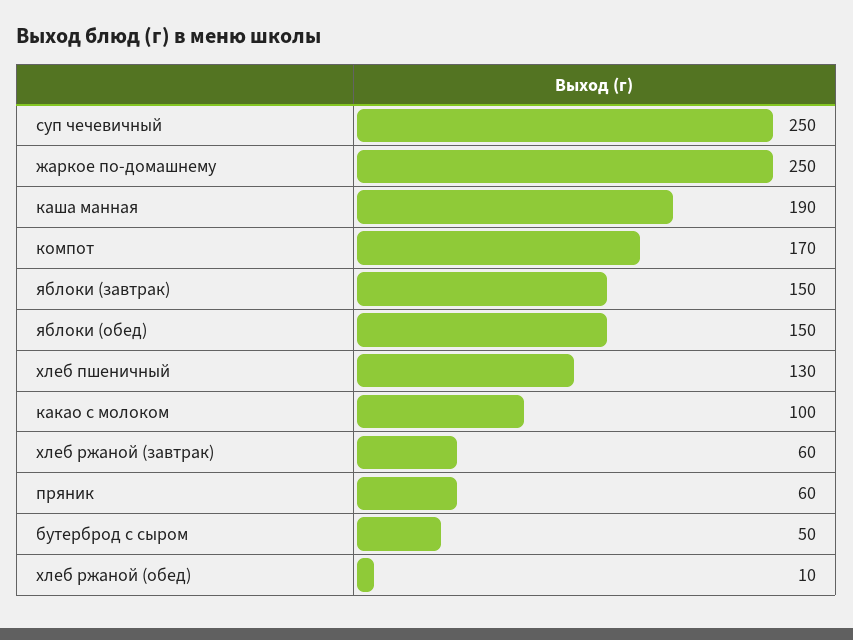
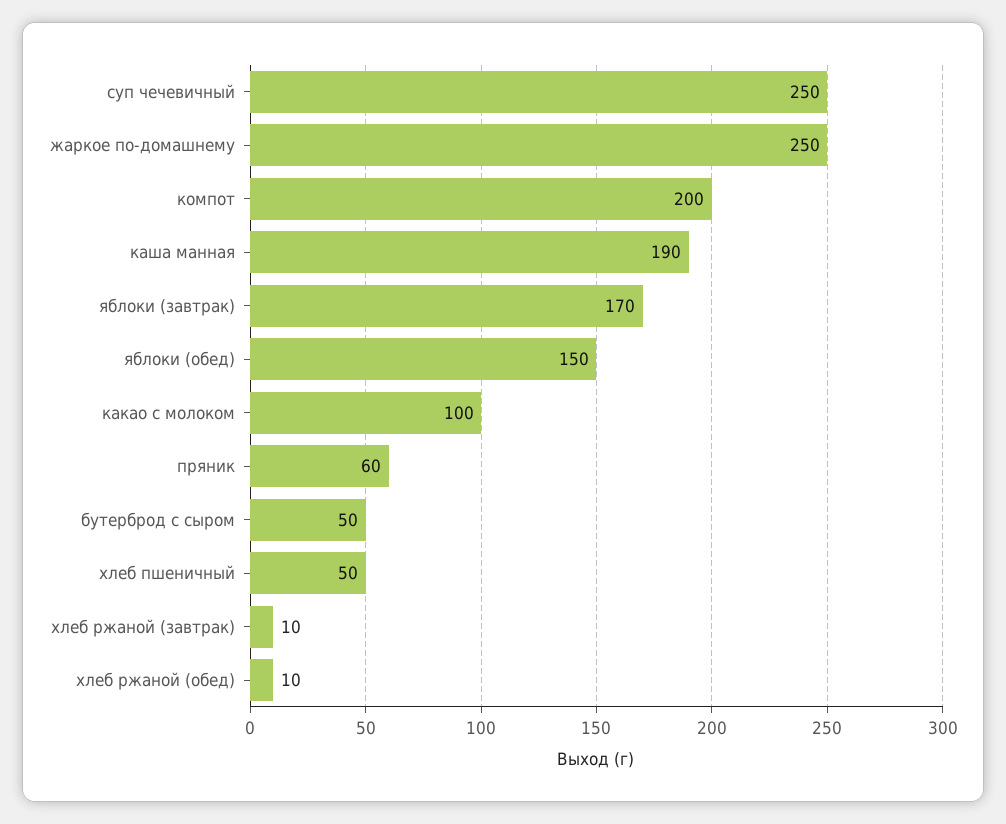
  {
    "суп чечевичный": 250,
    "жаркое по-домашнему": 250,
    "каша манная": 190,
-   "компот": 170,
+   "компот": 200,
-   "яблоки (завтрак)": 150,
+   "яблоки (завтрак)": 170,
    "яблоки (обед)": 150,
-   "хлеб пшеничный": 130,
+   "хлеб пшеничный": 50,
    "какао с молоком": 100,
-   "хлеб ржаной (завтрак)": 60,
+   "хлеб ржаной (завтрак)": 10,
    "пряник": 60,
    "бутерброд с сыром": 50,
    "хлеб ржаной (обед)": 10
  }

